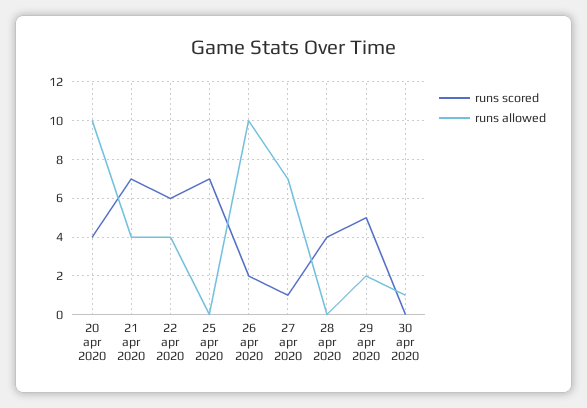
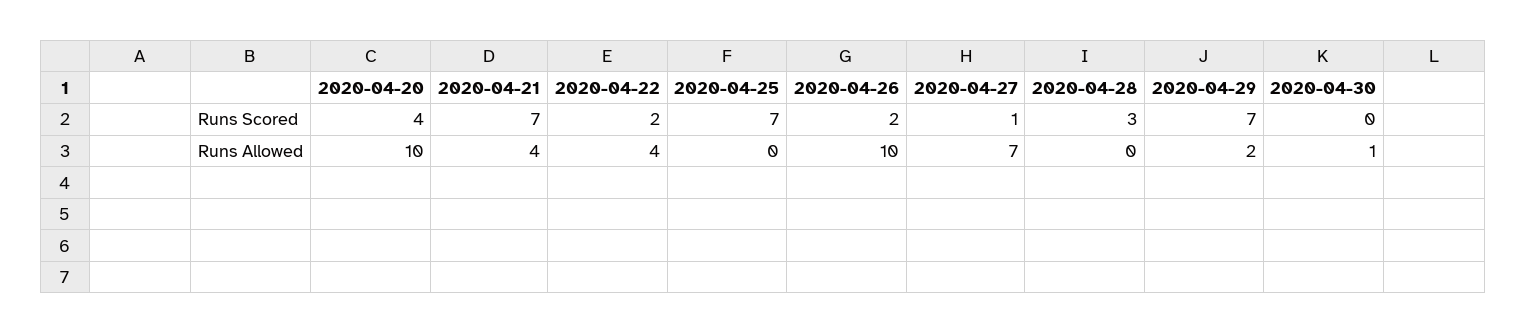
  {
    "runs scored": {
      "20 apr 2020": 4,
      "21 apr 2020": 7,
-     "22 apr 2020": 6,
+     "22 apr 2020": 2,
      "25 apr 2020": 7,
      "26 apr 2020": 2,
      "27 apr 2020": 1,
-     "28 apr 2020": 4,
+     "28 apr 2020": 3,
-     "29 apr 2020": 5,
+     "29 apr 2020": 7,
      "30 apr 2020": 0
    },
    "runs allowed": {
      "20 apr 2020": 10,
      "21 apr 2020": 4,
      "22 apr 2020": 4,
      "25 apr 2020": 0,
      "26 apr 2020": 10,
      "27 apr 2020": 7,
      "28 apr 2020": 0,
      "29 apr 2020": 2,
      "30 apr 2020": 1
    }
  }

